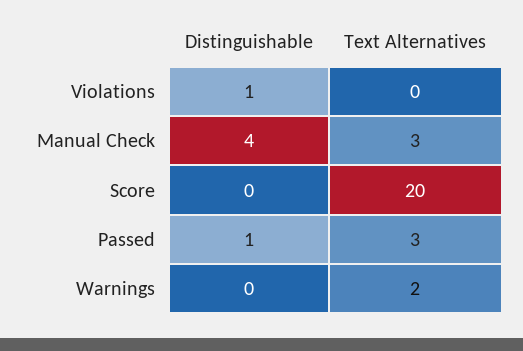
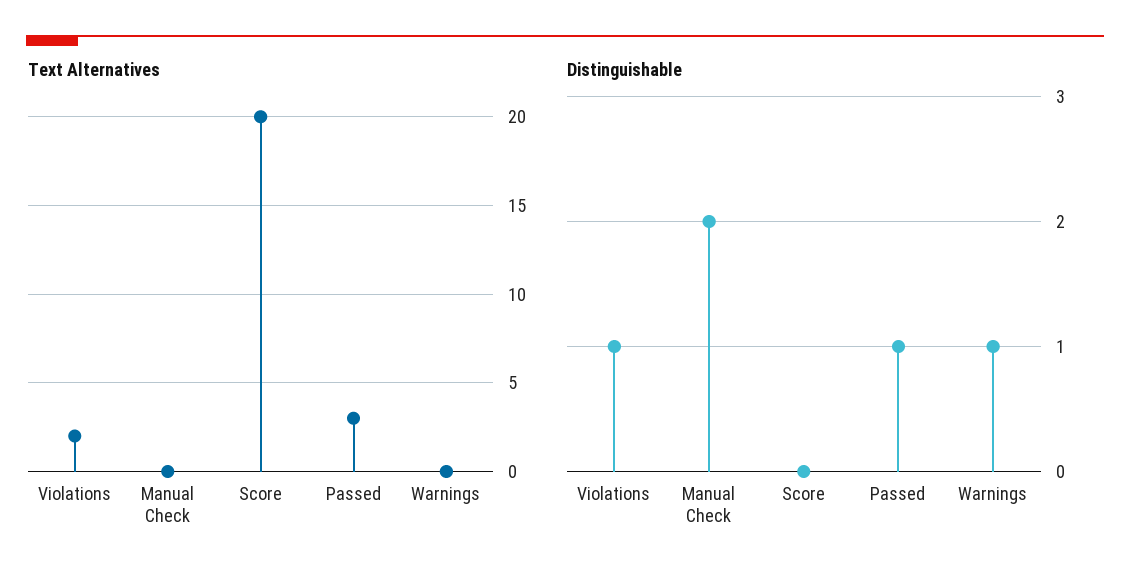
  {
    "Distinguishable": {
      "Violations": 1,
-     "Manual Check": 4,
+     "Manual Check": 2,
      "Score": 0,
      "Passed": 1,
-     "Warnings": 0
+     "Warnings": 1
    },
    "Text Alternatives": {
-     "Violations": 0,
+     "Violations": 2,
-     "Manual Check": 3,
+     "Manual Check": 0,
      "Score": 20,
      "Passed": 3,
-     "Warnings": 2
+     "Warnings": 0
    }
  }

